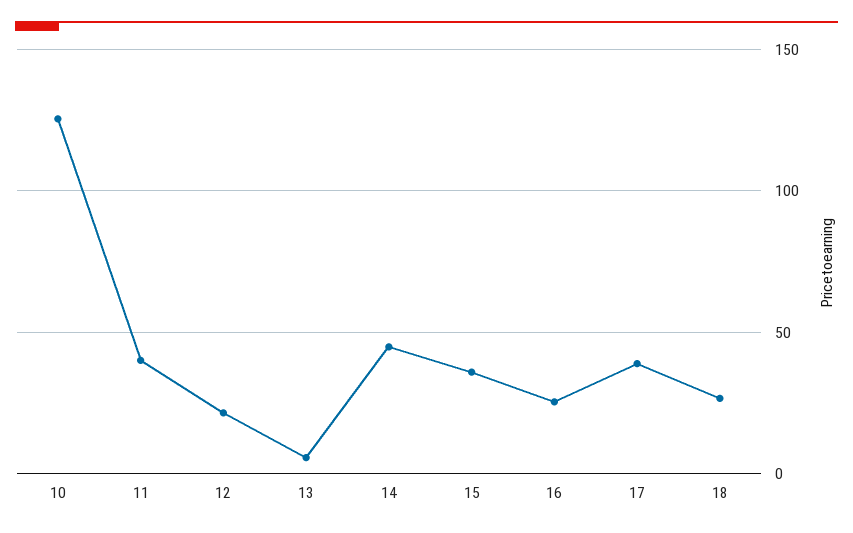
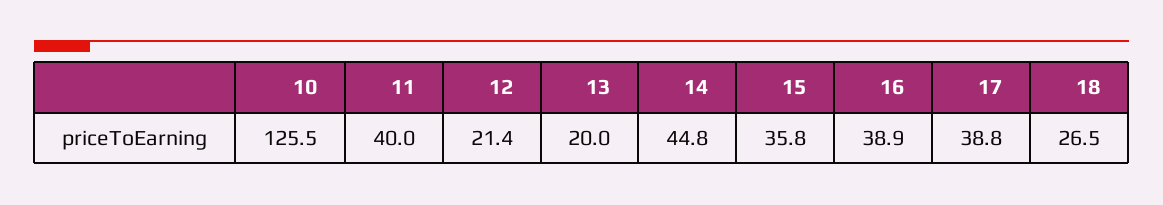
  {
    "10": 125.5,
    "11": 40,
    "12": 21.4,
-   "13": 5,
+   "13": 20,
    "14": 44.8,
    "15": 35.8,
-   "16": 25,
+   "16": 38.9,
    "17": 38.8,
    "18": 26.5
  }

